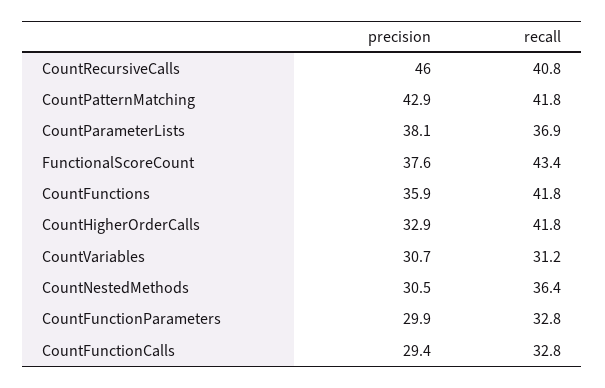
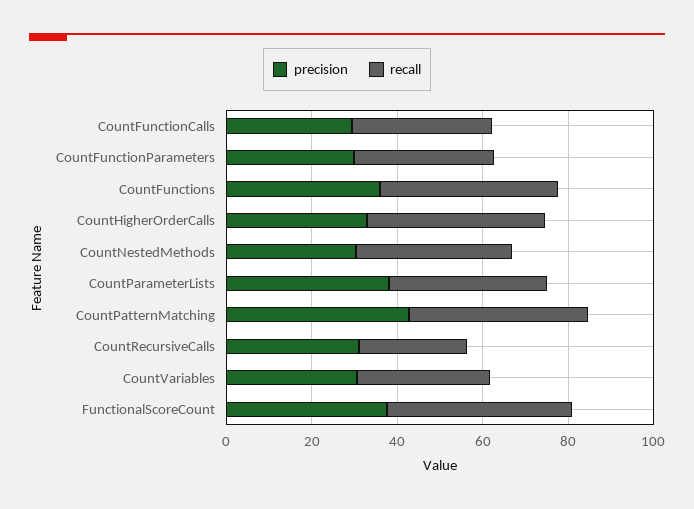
  {
    "precision": {
-     "CountRecursiveCalls": 46,
+     "CountRecursiveCalls": 30,
      "CountPatternMatching": 42.9,
      "CountParameterLists": 38.1,
      "FunctionalScoreCount": 37.6,
      "CountFunctions": 35.9,
      "CountHigherOrderCalls": 32.9,
      "CountVariables": 30.7,
      "CountNestedMethods": 30.5,
      "CountFunctionParameters": 29.9,
      "CountFunctionCalls": 29.4
    },
    "recall": {
-     "CountRecursiveCalls": 40.8,
+     "CountRecursiveCalls": 25,
      "CountPatternMatching": 41.8,
      "CountParameterLists": 36.9,
      "FunctionalScoreCount": 43.4,
      "CountFunctions": 41.8,
      "CountHigherOrderCalls": 41.8,
      "CountVariables": 31.2,
      "CountNestedMethods": 36.4,
      "CountFunctionParameters": 32.8,
      "CountFunctionCalls": 32.8
    }
  }

